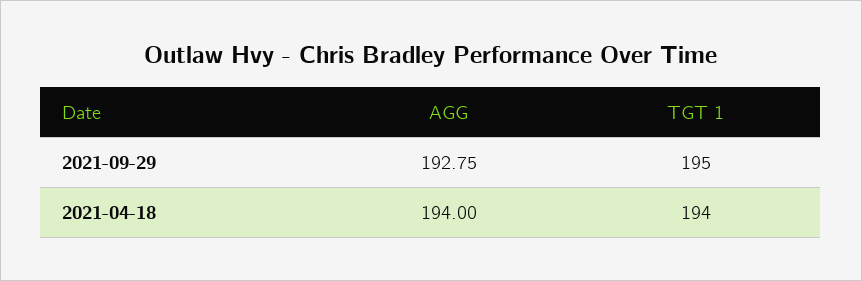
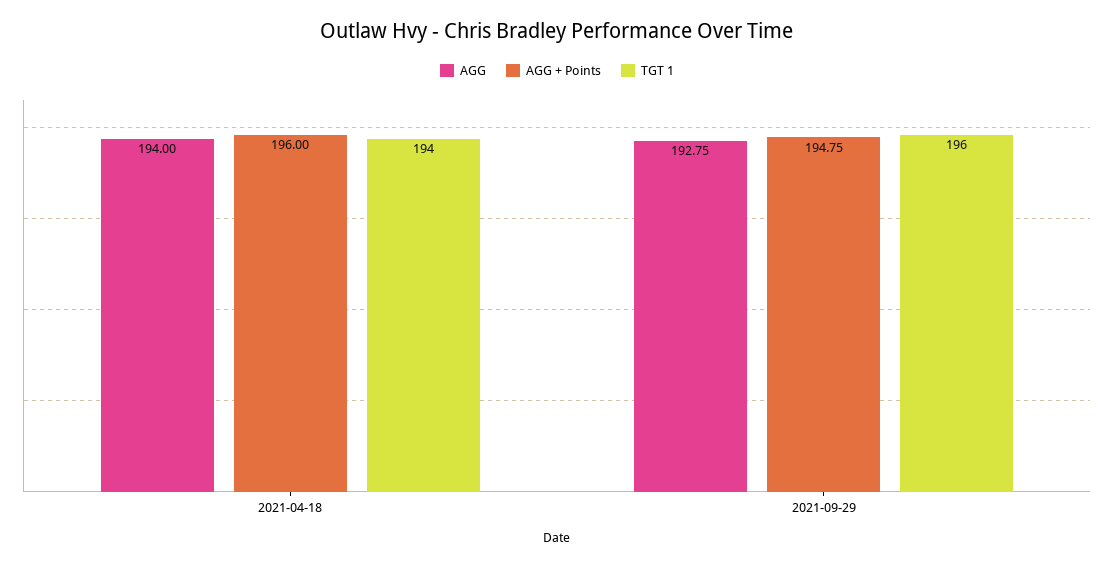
  {
    "AGG": {
      "2021-09-29": 192.75,
      "2021-04-18": 194
    },
    "TGT 1": {
-     "2021-09-29": 195,
+     "2021-09-29": 196,
      "2021-04-18": 194
-   }
+   },
+   "AGG + Points": {
+     "2021-04-18": 196,
+     "2021-09-29": 194.75
+   }
  }

